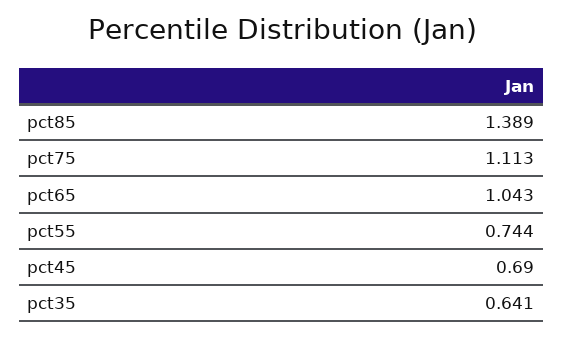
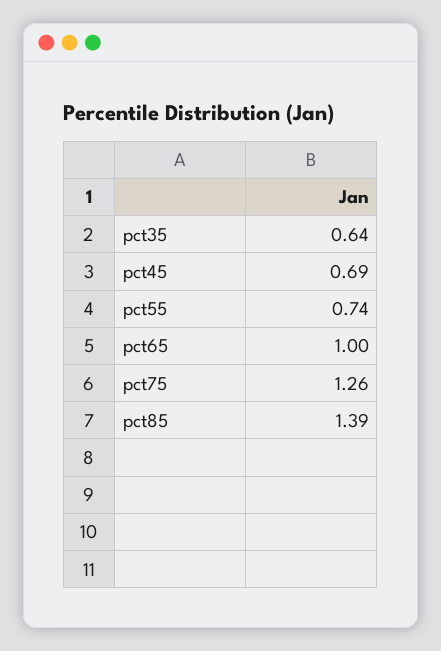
  {
    "pct85": 1.389,
-   "pct75": 1.113,
+   "pct75": 1.26,
-   "pct65": 1.043,
+   "pct65": 1,
    "pct55": 0.744,
    "pct45": 0.69,
    "pct35": 0.641
  }

